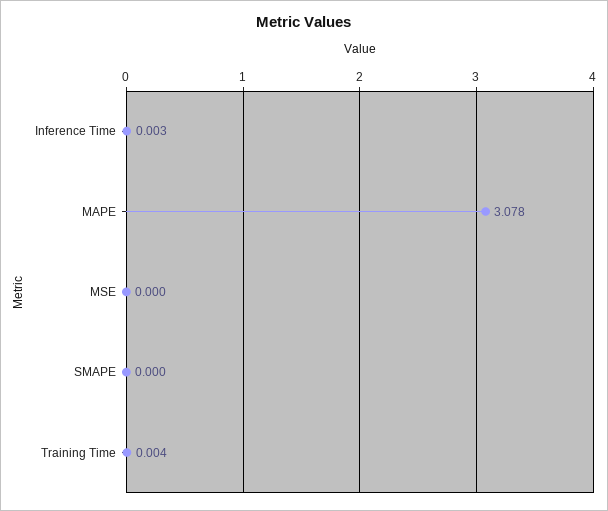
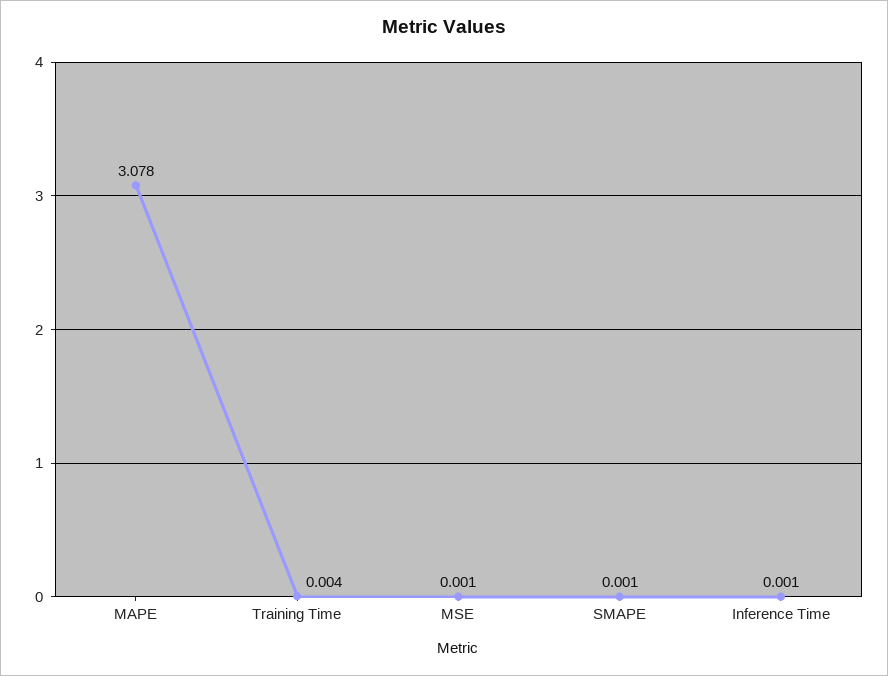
  {
-   "Inference Time": 0.003,
+   "Inference Time": 0.001,
    "MAPE": 3.078,
-   "MSE": 0,
+   "MSE": 0.001,
-   "SMAPE": 0,
+   "SMAPE": 0.001,
    "Training Time": 0.004
  }

